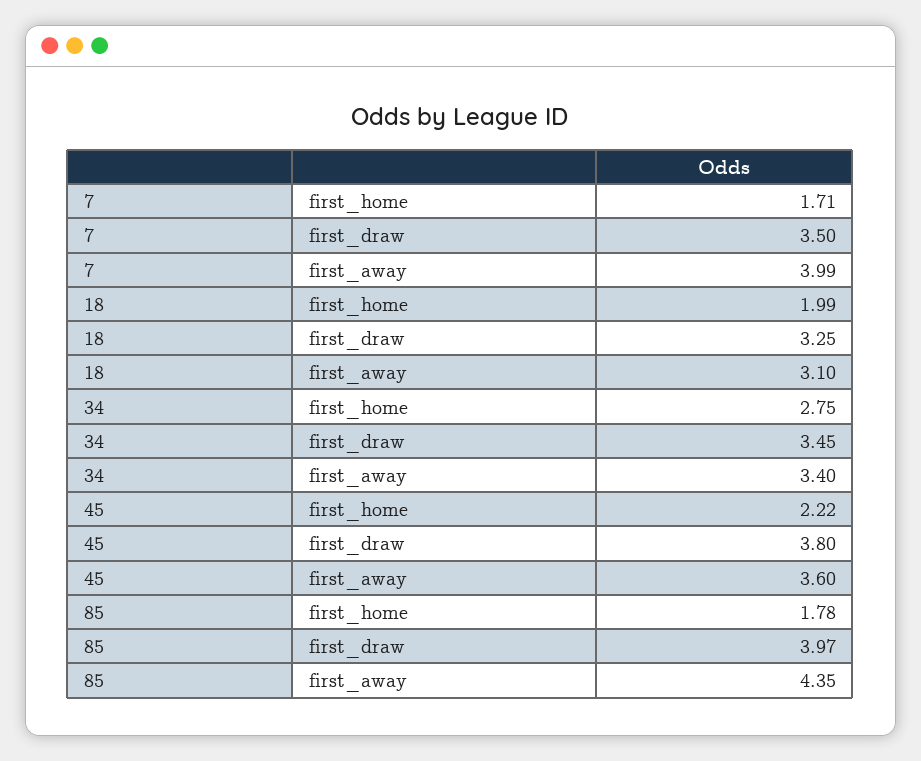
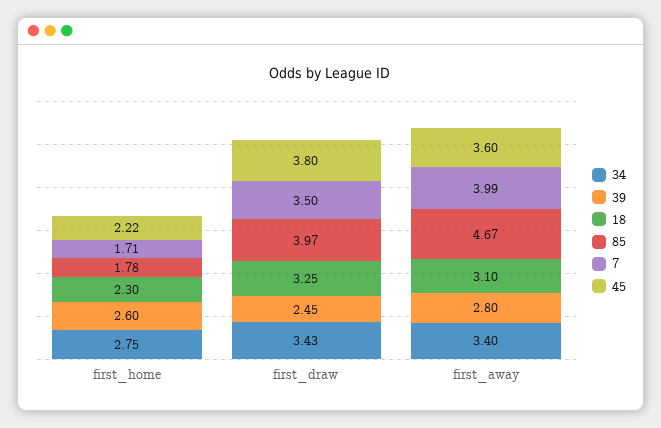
  {
    "7": {
      "first_home": 1.71,
      "first_draw": 3.5,
      "first_away": 3.99
    },
    "18": {
-     "first_home": 1.99,
+     "first_home": 2.3,
      "first_draw": 3.25,
      "first_away": 3.1
    },
    "34": {
      "first_home": 2.75,
-     "first_draw": 3.45,
+     "first_draw": 3.43,
      "first_away": 3.4
    },
    "45": {
      "first_home": 2.22,
      "first_draw": 3.8,
      "first_away": 3.6
    },
    "85": {
      "first_home": 1.78,
      "first_draw": 3.97,
-     "first_away": 4.35
+     "first_away": 4.67
-   }
+   },
+   "39": {
+     "first_home": 2.6,
+     "first_draw": 2.45,
+     "first_away": 2.8
+   }
  }

